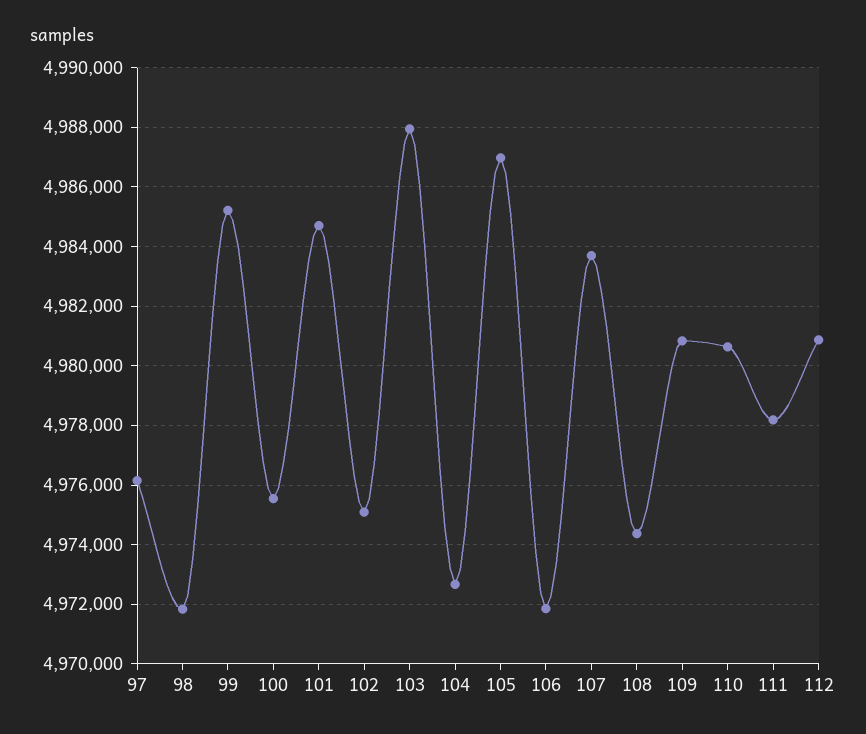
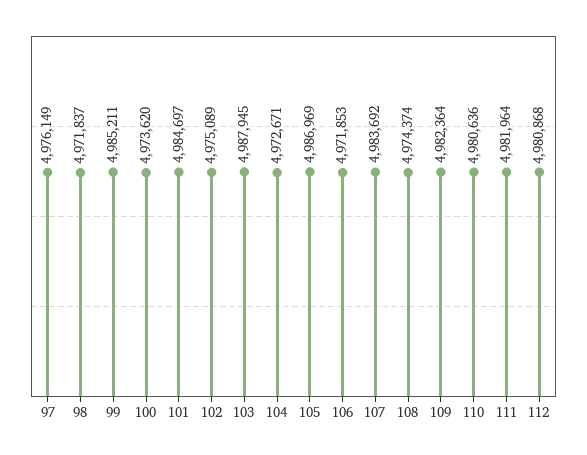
  {
    "97": 4976149,
    "98": 4971837,
    "99": 4985211,
-   "100": 4975500,
+   "100": 4973620,
    "101": 4984697,
    "102": 4975089,
    "103": 4987945,
    "104": 4972671,
    "105": 4986969,
    "106": 4971853,
    "107": 4983692,
    "108": 4974374,
-   "109": 4980750,
+   "109": 4982364,
    "110": 4980636,
-   "111": 4978250,
+   "111": 4981964,
    "112": 4980868
  }

